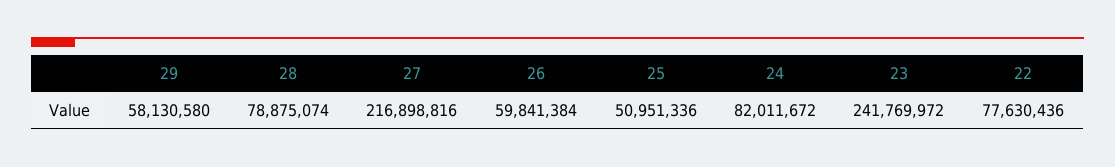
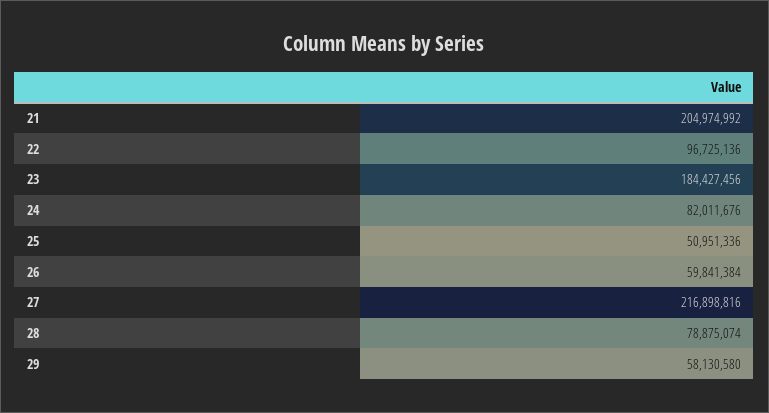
  {
    "29": 58130580,
    "28": 78875074,
    "27": 216898816,
    "26": 59841384,
    "25": 50951336,
-   "24": 82011672,
+   "24": 82011676,
-   "23": 241769972,
+   "23": 184427456,
-   "22": 77630436
+   "22": 96725136,
+   "21": 204974992
  }

